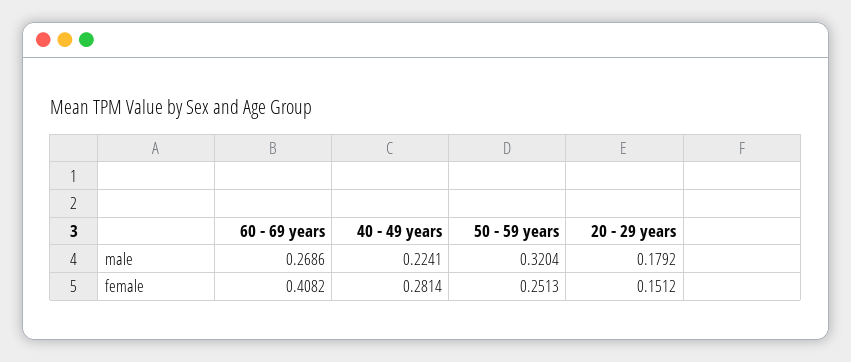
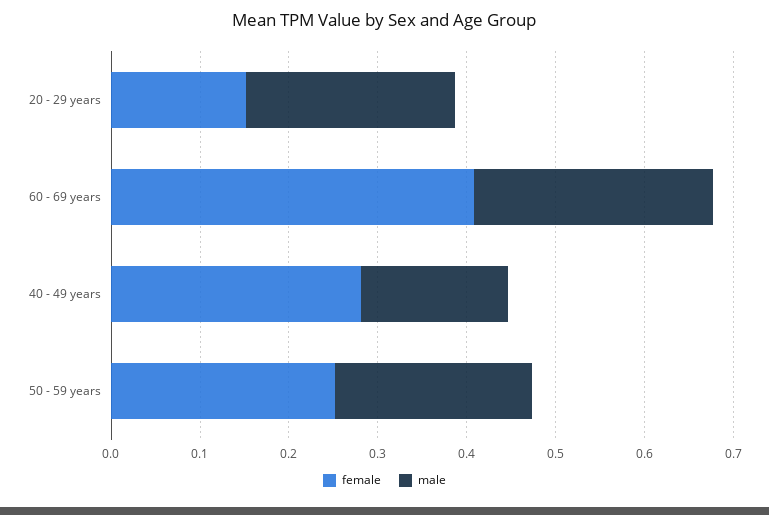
  {
    "male": {
      "60 - 69 years": 0.2686,
-     "40 - 49 years": 0.2241,
+     "40 - 49 years": 0.16,
-     "50 - 59 years": 0.3204,
+     "50 - 59 years": 0.22,
-     "20 - 29 years": 0.1792
+     "20 - 29 years": 0.24
    },
    "female": {
      "60 - 69 years": 0.4082,
      "40 - 49 years": 0.2814,
      "50 - 59 years": 0.2513,
      "20 - 29 years": 0.1512
    }
  }

